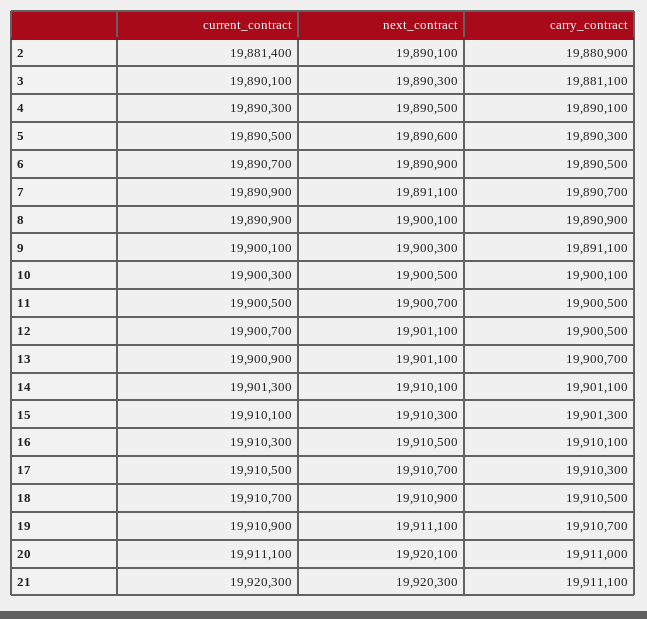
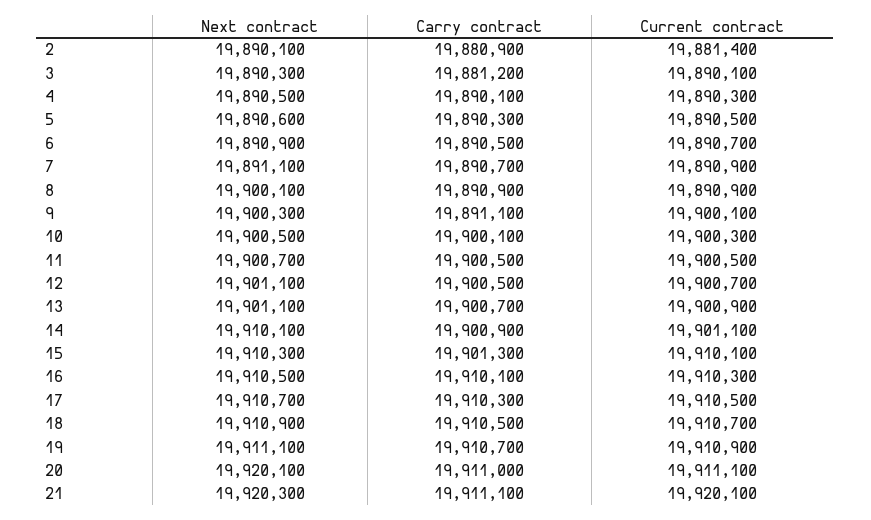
  {
    "current_contract": {
      "2": 19881400,
      "3": 19890100,
      "4": 19890300,
      "5": 19890500,
      "6": 19890700,
      "7": 19890900,
      "8": 19890900,
      "9": 19900100,
      "10": 19900300,
      "11": 19900500,
      "12": 19900700,
      "13": 19900900,
-     "14": 19901300,
+     "14": 19901100,
      "15": 19910100,
      "16": 19910300,
      "17": 19910500,
      "18": 19910700,
      "19": 19910900,
      "20": 19911100,
-     "21": 19920300
+     "21": 19920100
    },
    "next_contract": {
      "2": 19890100,
      "3": 19890300,
      "4": 19890500,
      "5": 19890600,
      "6": 19890900,
      "7": 19891100,
      "8": 19900100,
      "9": 19900300,
      "10": 19900500,
      "11": 19900700,
      "12": 19901100,
      "13": 19901100,
      "14": 19910100,
      "15": 19910300,
      "16": 19910500,
      "17": 19910700,
      "18": 19910900,
      "19": 19911100,
      "20": 19920100,
      "21": 19920300
    },
    "carry_contract": {
      "2": 19880900,
-     "3": 19881100,
+     "3": 19881200,
      "4": 19890100,
      "5": 19890300,
      "6": 19890500,
      "7": 19890700,
      "8": 19890900,
      "9": 19891100,
      "10": 19900100,
      "11": 19900500,
      "12": 19900500,
      "13": 19900700,
-     "14": 19901100,
+     "14": 19900900,
      "15": 19901300,
      "16": 19910100,
      "17": 19910300,
      "18": 19910500,
      "19": 19910700,
      "20": 19911000,
      "21": 19911100
    }
  }

